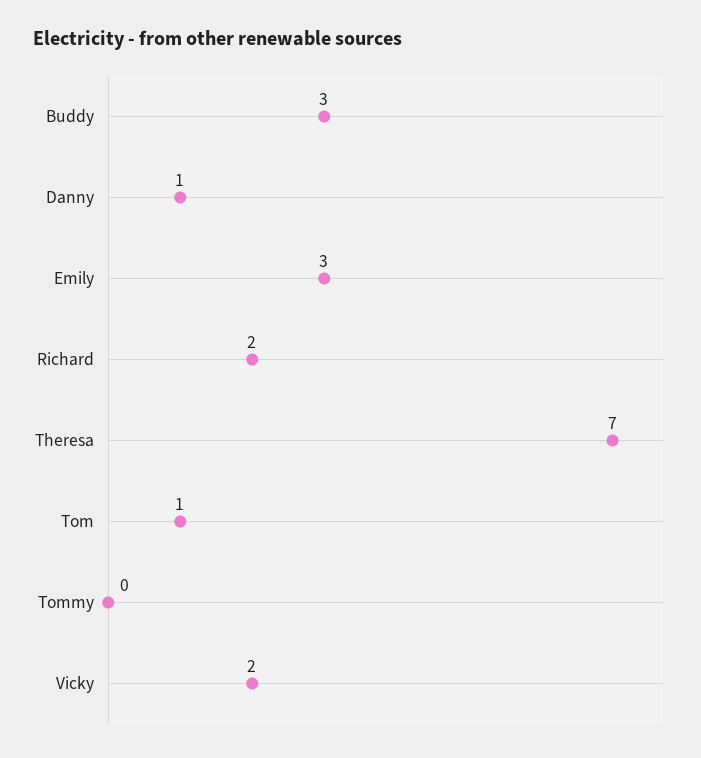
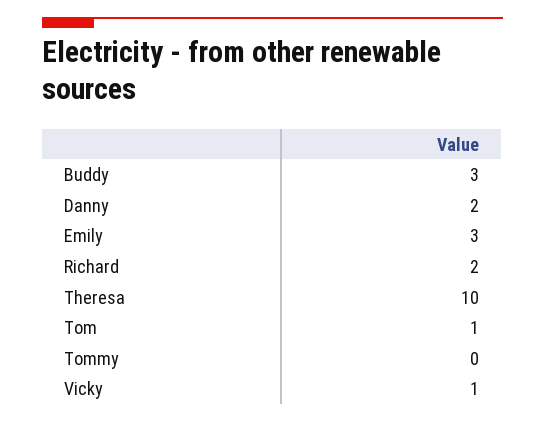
  {
    "Buddy": 3,
-   "Danny": 1,
+   "Danny": 2,
    "Emily": 3,
    "Richard": 2,
-   "Theresa": 7,
+   "Theresa": 10,
    "Tom": 1,
    "Tommy": 0,
-   "Vicky": 2
+   "Vicky": 1
  }

